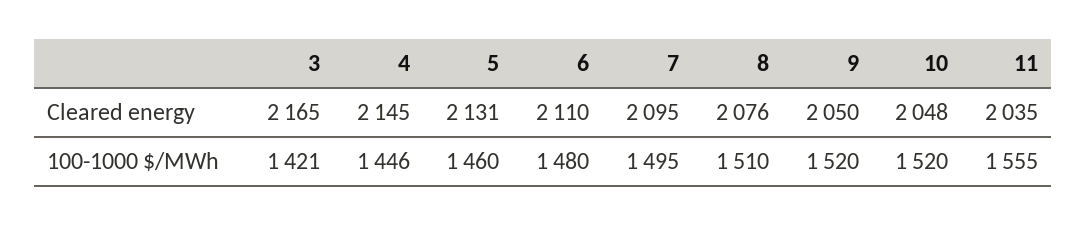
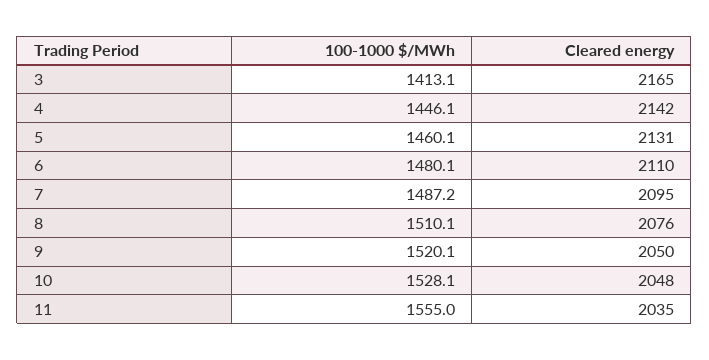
  {
    "3": {
      "Cleared energy": 2165,
-     "100-1000 $/MWh": 1421
+     "100-1000 $/MWh": 1413.1
    },
    "4": {
-     "Cleared energy": 2145,
+     "Cleared energy": 2142,
      "100-1000 $/MWh": 1446.1
    },
    "5": {
      "Cleared energy": 2131,
      "100-1000 $/MWh": 1460.1
    },
    "6": {
      "Cleared energy": 2110,
      "100-1000 $/MWh": 1480.1
    },
    "7": {
      "Cleared energy": 2095,
-     "100-1000 $/MWh": 1495
+     "100-1000 $/MWh": 1487.2
    },
    "8": {
      "Cleared energy": 2076,
      "100-1000 $/MWh": 1510.1
    },
    "9": {
      "Cleared energy": 2050,
      "100-1000 $/MWh": 1520.1
    },
    "10": {
      "Cleared energy": 2048,
-     "100-1000 $/MWh": 1520
+     "100-1000 $/MWh": 1528.1
    },
    "11": {
      "Cleared energy": 2035,
      "100-1000 $/MWh": 1555
    }
  }

